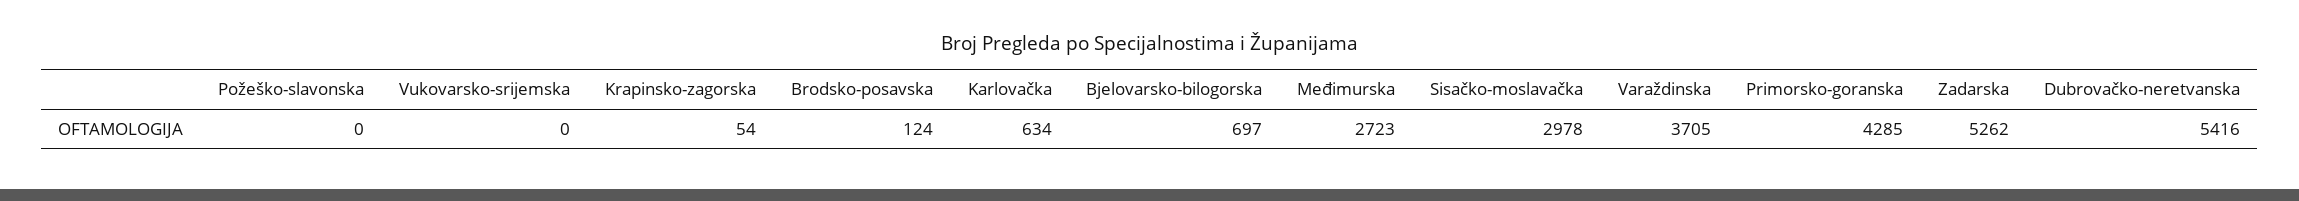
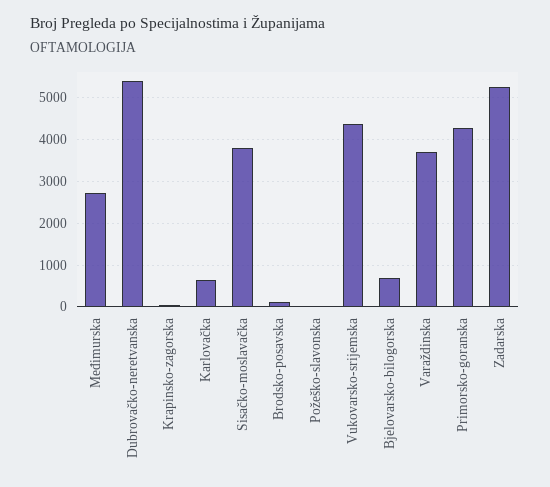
  {
    "Požeško-slavonska": 0,
-   "Vukovarsko-srijemska": 0,
+   "Vukovarsko-srijemska": 4400,
    "Krapinsko-zagorska": 54,
    "Brodsko-posavska": 124,
    "Karlovačka": 634,
    "Bjelovarsko-bilogorska": 697,
    "Međimurska": 2723,
-   "Sisačko-moslavačka": 2978,
+   "Sisačko-moslavačka": 3800,
    "Varaždinska": 3705,
    "Primorsko-goranska": 4285,
    "Zadarska": 5262,
    "Dubrovačko-neretvanska": 5416
  }

